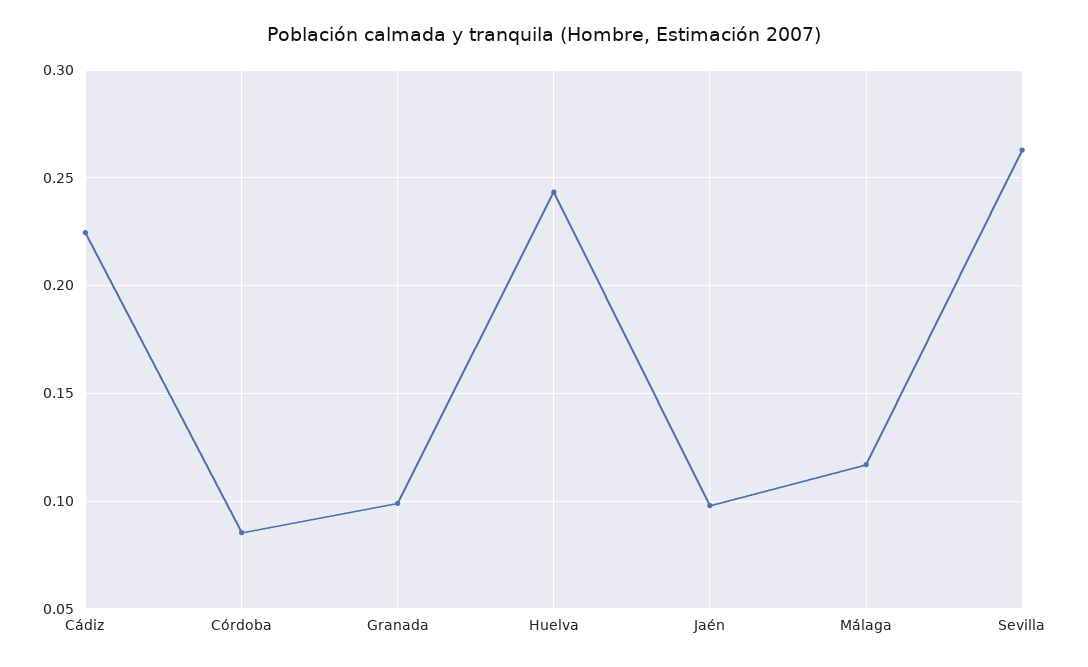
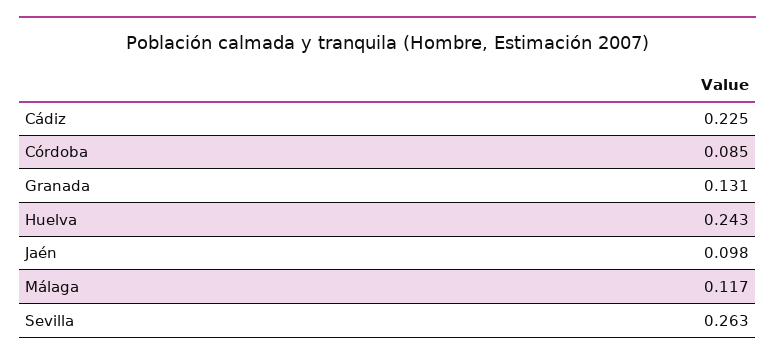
  {
    "Cádiz": 0.225,
    "Córdoba": 0.085,
-   "Granada": 0.1,
+   "Granada": 0.131,
    "Huelva": 0.243,
    "Jaén": 0.098,
    "Málaga": 0.117,
    "Sevilla": 0.263
  }

